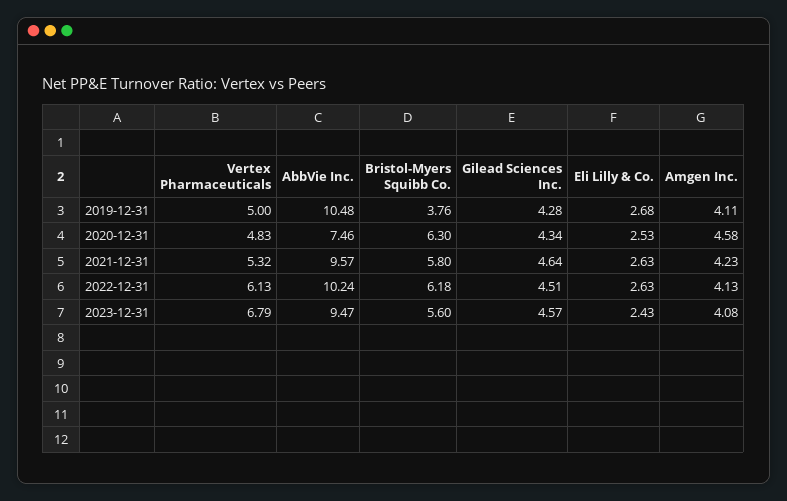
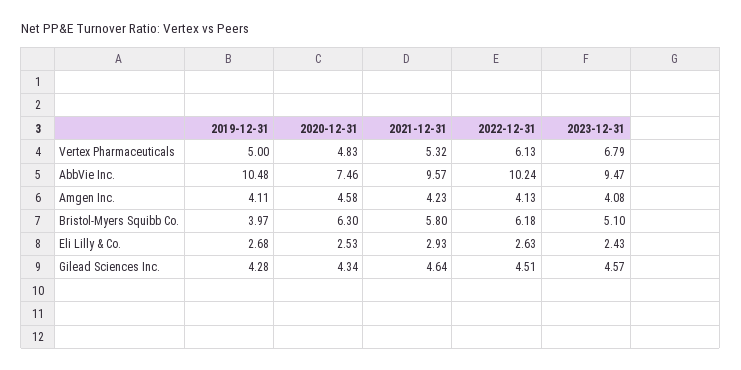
  {
    "Vertex Pharmaceuticals": {
      "2019-12-31": 5,
      "2020-12-31": 4.83,
      "2021-12-31": 5.32,
      "2022-12-31": 6.13,
      "2023-12-31": 6.79
    },
    "AbbVie Inc.": {
      "2019-12-31": 10.48,
      "2020-12-31": 7.46,
      "2021-12-31": 9.57,
      "2022-12-31": 10.24,
      "2023-12-31": 9.47
    },
    "Bristol-Myers Squibb Co.": {
-     "2019-12-31": 3.76,
+     "2019-12-31": 3.97,
      "2020-12-31": 6.3,
      "2021-12-31": 5.8,
      "2022-12-31": 6.18,
-     "2023-12-31": 5.6
+     "2023-12-31": 5.1
    },
    "Gilead Sciences Inc.": {
      "2019-12-31": 4.28,
      "2020-12-31": 4.34,
      "2021-12-31": 4.64,
      "2022-12-31": 4.51,
      "2023-12-31": 4.57
    },
    "Eli Lilly & Co.": {
      "2019-12-31": 2.68,
      "2020-12-31": 2.53,
-     "2021-12-31": 2.63,
+     "2021-12-31": 2.93,
      "2022-12-31": 2.63,
      "2023-12-31": 2.43
    },
    "Amgen Inc.": {
      "2019-12-31": 4.11,
      "2020-12-31": 4.58,
      "2021-12-31": 4.23,
      "2022-12-31": 4.13,
      "2023-12-31": 4.08
    }
  }

